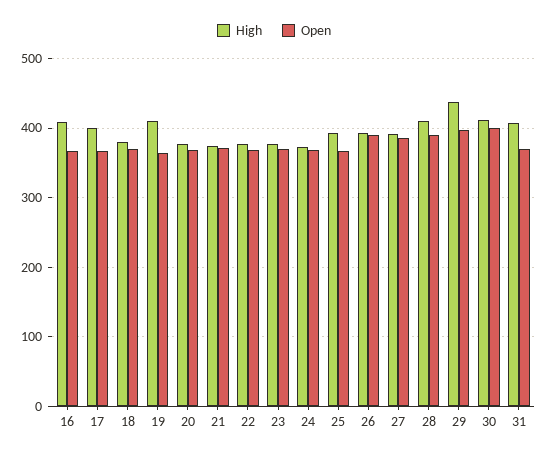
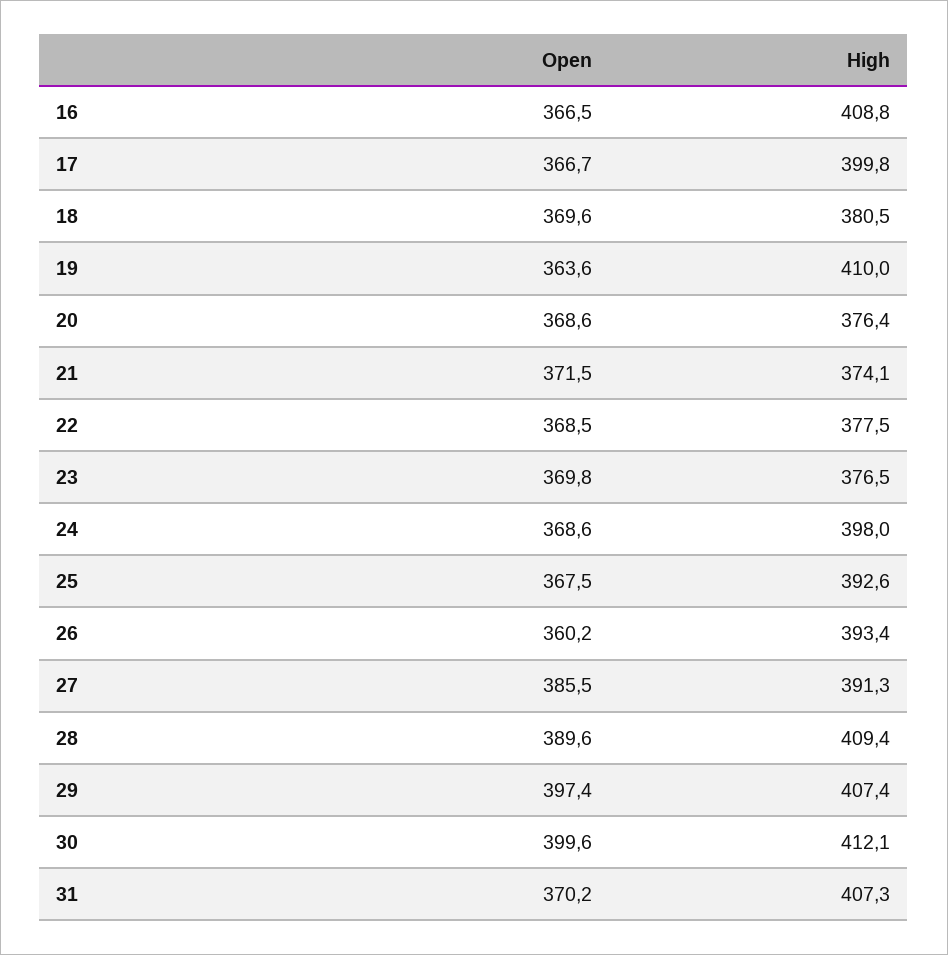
  {
    "High": {
      "16": 408.8,
      "17": 399.8,
      "18": 380.5,
      "19": 410,
      "20": 376.4,
      "21": 374.1,
      "22": 377.5,
      "23": 376.5,
-     "24": 370,
+     "24": 398,
      "25": 392.6,
      "26": 393.4,
      "27": 391.3,
      "28": 409.4,
-     "29": 440,
+     "29": 407.4,
      "30": 412.1,
      "31": 407.3
    },
    "Open": {
      "16": 366.5,
      "17": 366.7,
      "18": 369.6,
      "19": 363.6,
      "20": 368.6,
      "21": 371.5,
      "22": 368.5,
      "23": 369.8,
      "24": 368.6,
      "25": 367.5,
-     "26": 390,
+     "26": 360.2,
      "27": 385.5,
      "28": 389.6,
      "29": 397.4,
      "30": 399.6,
      "31": 370.2
    }
  }

